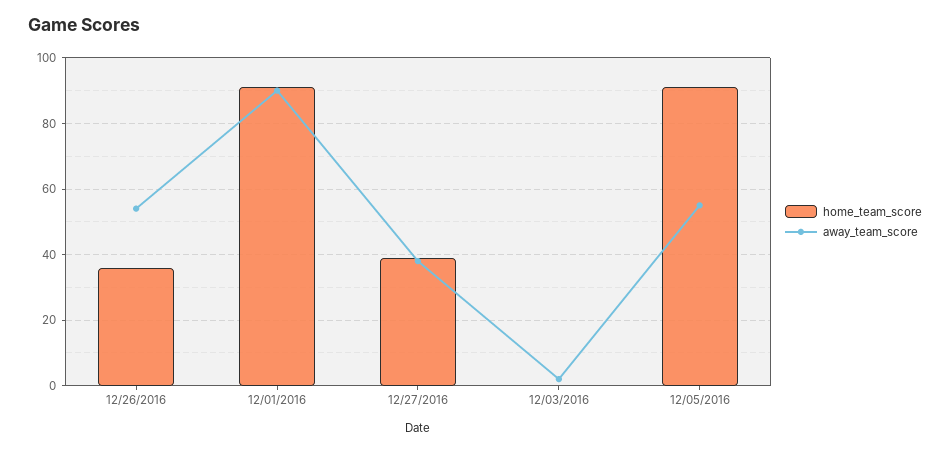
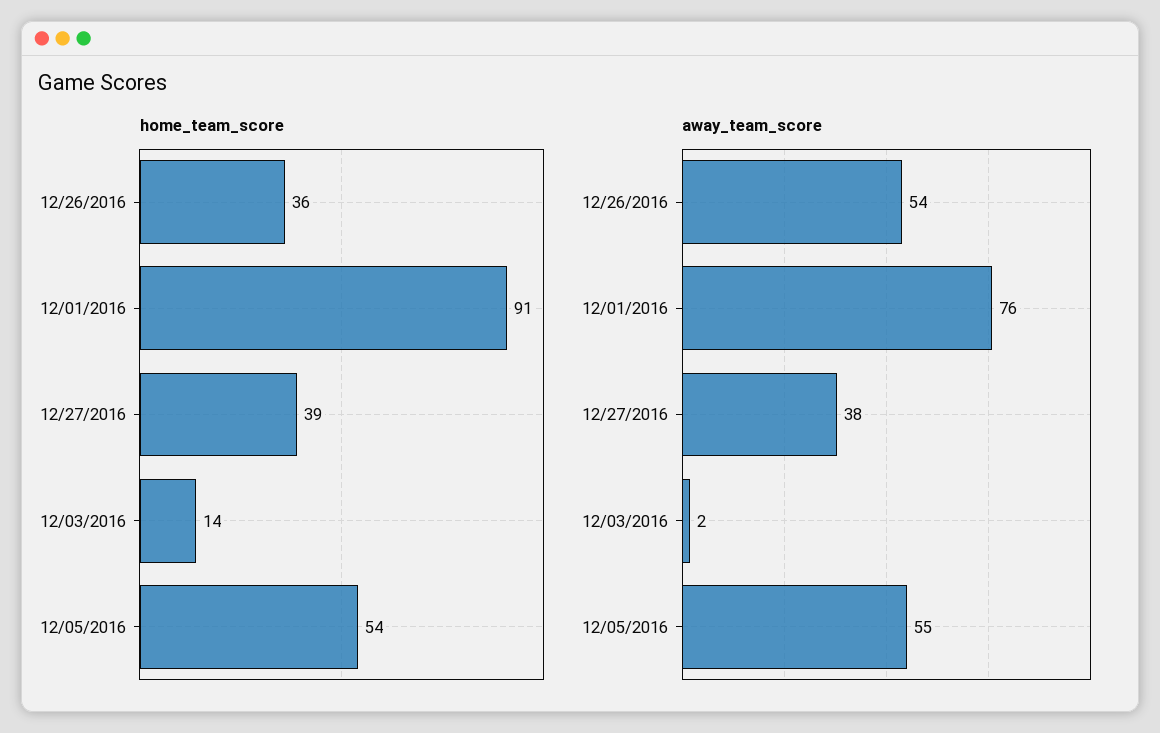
  {
    "home_team_score": {
      "12/26/2016": 36,
      "12/01/2016": 91,
      "12/27/2016": 39,
-     "12/03/2016": 0,
+     "12/03/2016": 14,
-     "12/05/2016": 90
+     "12/05/2016": 54
    },
    "away_team_score": {
      "12/26/2016": 54,
-     "12/01/2016": 90,
+     "12/01/2016": 76,
      "12/27/2016": 38,
      "12/03/2016": 2,
      "12/05/2016": 55
    }
  }

